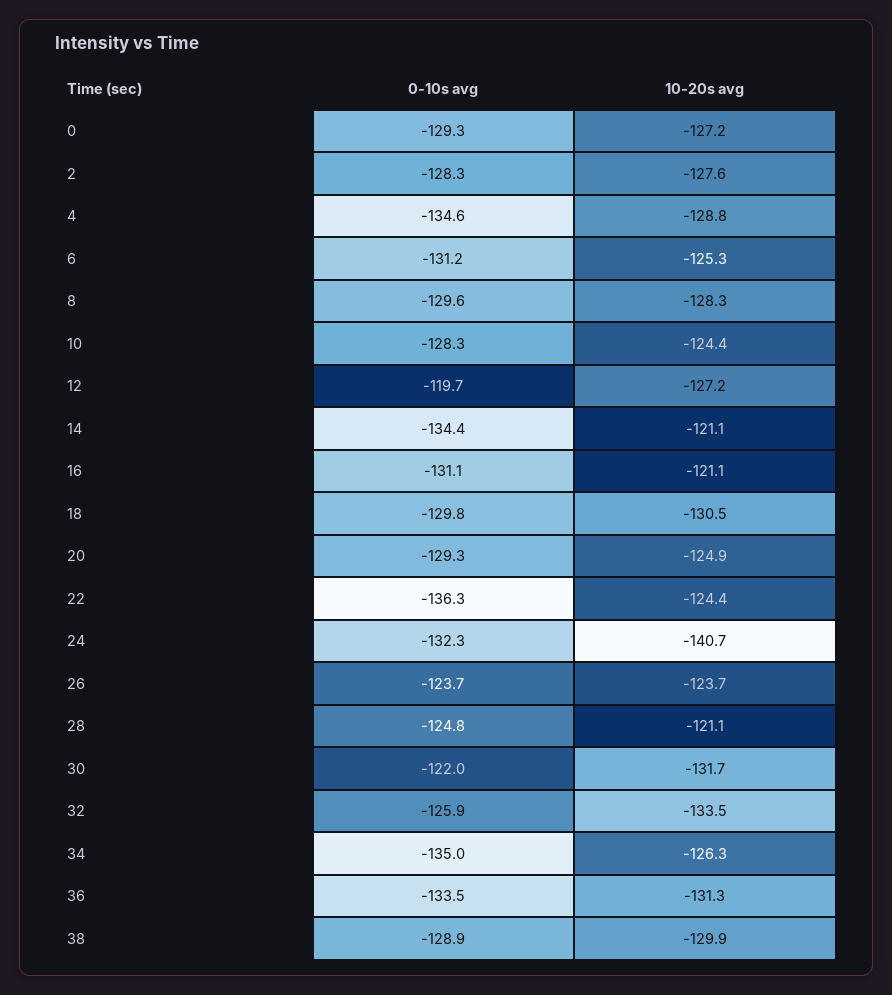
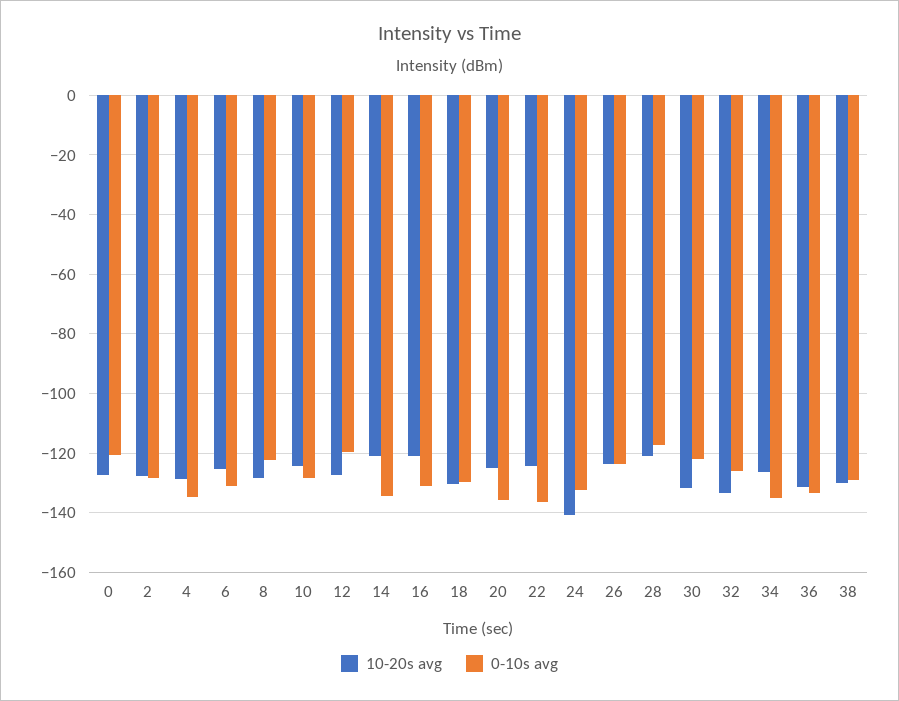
  {
    "0-10s avg": {
-     "0": -129.3,
+     "0": -120,
      "2": -128.3,
      "4": -134.6,
      "6": -131.2,
-     "8": -129.6,
+     "8": -122.5,
      "10": -128.3,
      "12": -119.7,
      "14": -134.4,
      "16": -131.1,
      "18": -129.8,
-     "20": -129.3,
+     "20": -135,
      "22": -136.3,
      "24": -132.3,
      "26": -123.7,
-     "28": -124.8,
+     "28": -117.5,
      "30": -122,
      "32": -125.9,
      "34": -135,
      "36": -133.5,
      "38": -128.9
    },
    "10-20s avg": {
      "0": -127.2,
      "2": -127.6,
      "4": -128.8,
      "6": -125.3,
      "8": -128.3,
      "10": -124.4,
      "12": -127.2,
      "14": -121.1,
      "16": -121.1,
      "18": -130.5,
      "20": -124.9,
      "22": -124.4,
      "24": -140.7,
      "26": -123.7,
      "28": -121.1,
      "30": -131.7,
      "32": -133.5,
      "34": -126.3,
      "36": -131.3,
      "38": -129.9
    }
  }

